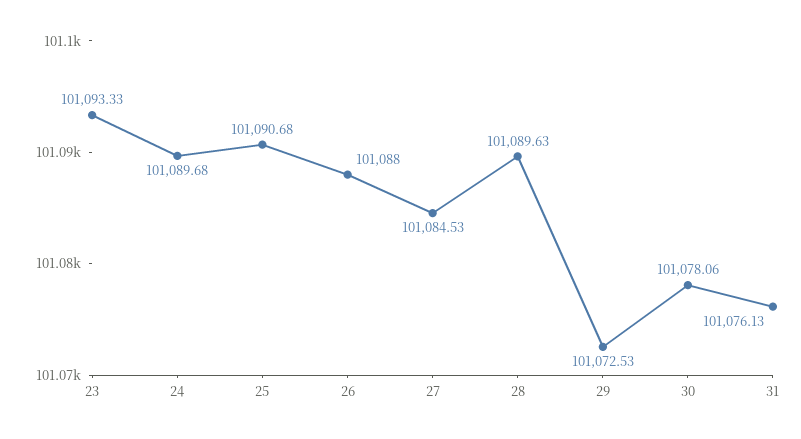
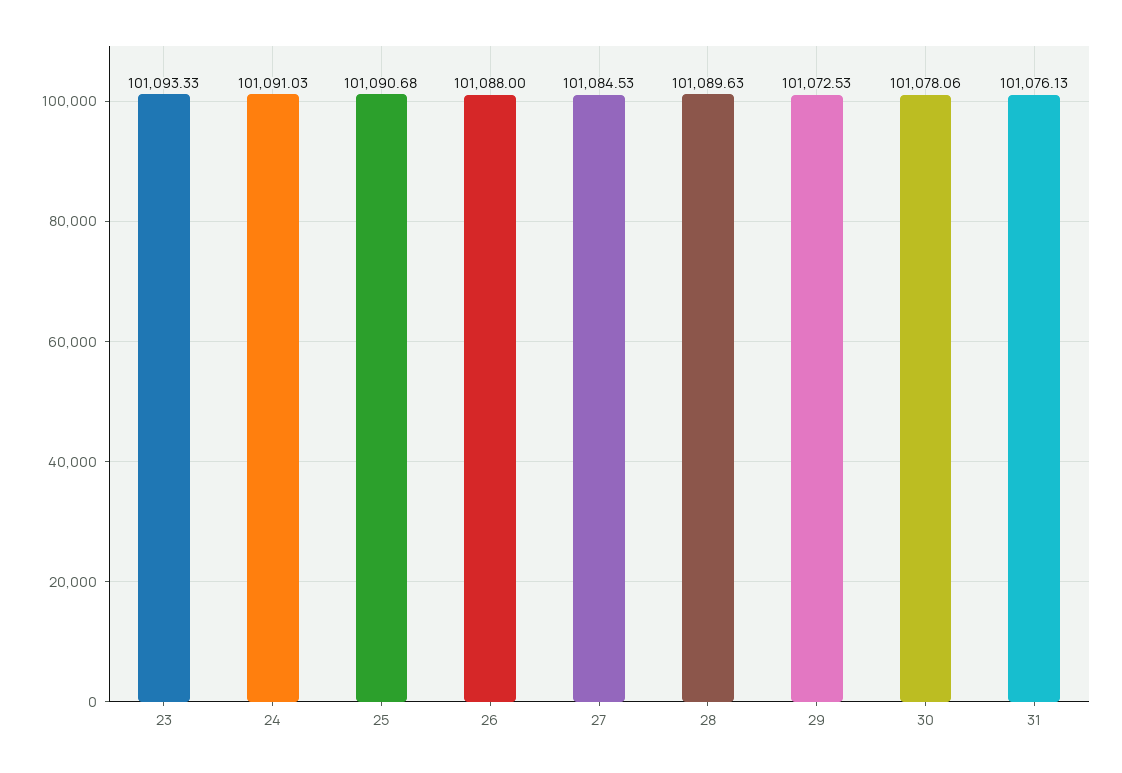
  {
    "23": 101093.33,
-   "24": 101089.68,
+   "24": 101091.03,
    "25": 101090.68,
    "26": 101088,
    "27": 101084.53,
    "28": 101089.63,
    "29": 101072.53,
    "30": 101078.06,
    "31": 101076.13
  }

